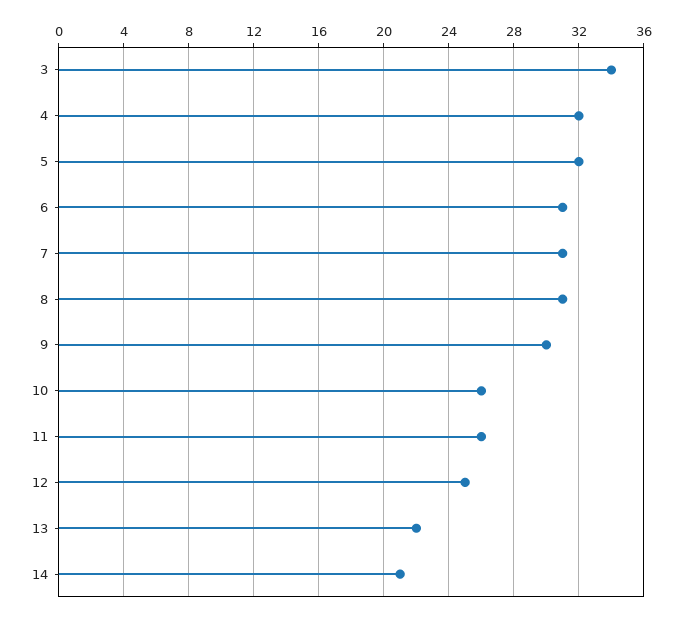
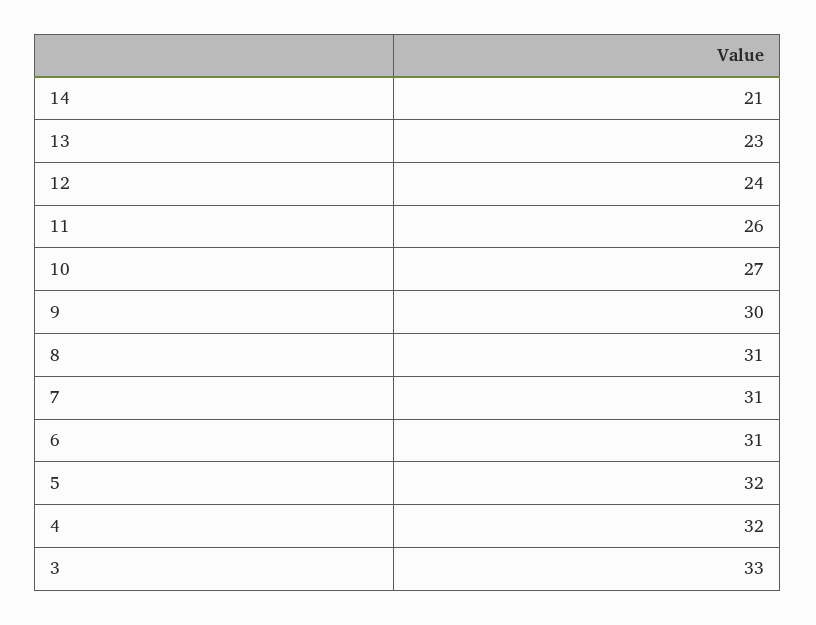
  {
-   "3": 34,
+   "3": 33,
    "4": 32,
    "5": 32,
    "6": 31,
    "7": 31,
    "8": 31,
    "9": 30,
-   "10": 26,
+   "10": 27,
    "11": 26,
-   "12": 25,
+   "12": 24,
-   "13": 22,
+   "13": 23,
    "14": 21
  }

